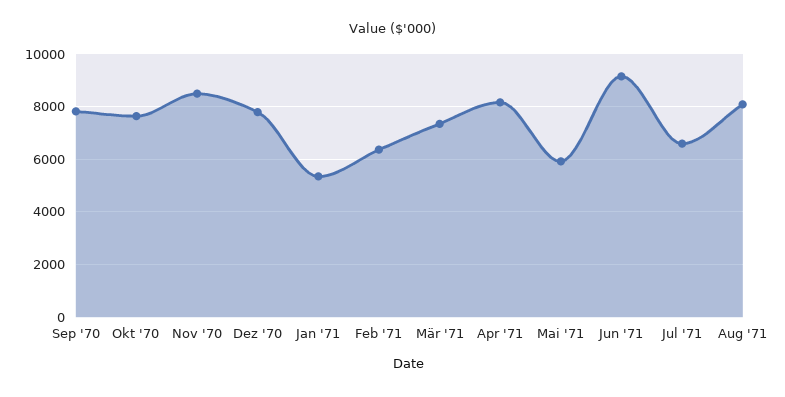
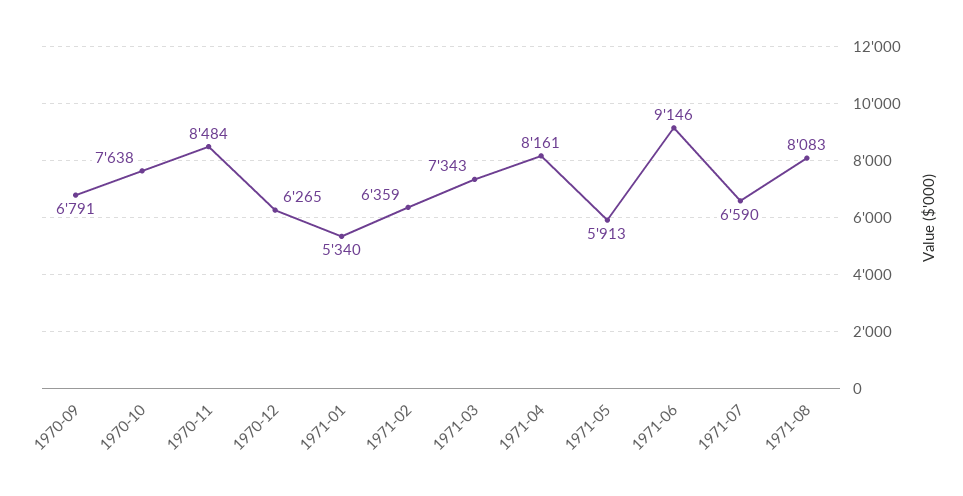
  {
-   "Sep '70": 7750,
+   "Sep '70": 6791,
    "Okt '70": 7638,
    "Nov '70": 8484,
-   "Dez '70": 7750,
+   "Dez '70": 6265,
    "Jan '71": 5340,
    "Feb '71": 6359,
    "Mär '71": 7343,
    "Apr '71": 8161,
    "Mai '71": 5913,
    "Jun '71": 9146,
    "Jul '71": 6590,
    "Aug '71": 8083
  }

